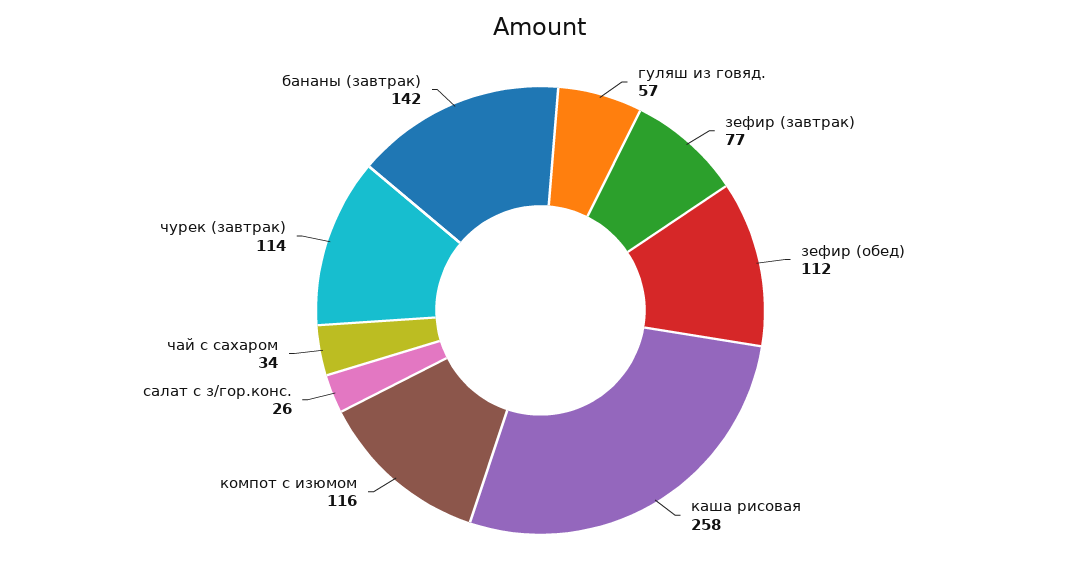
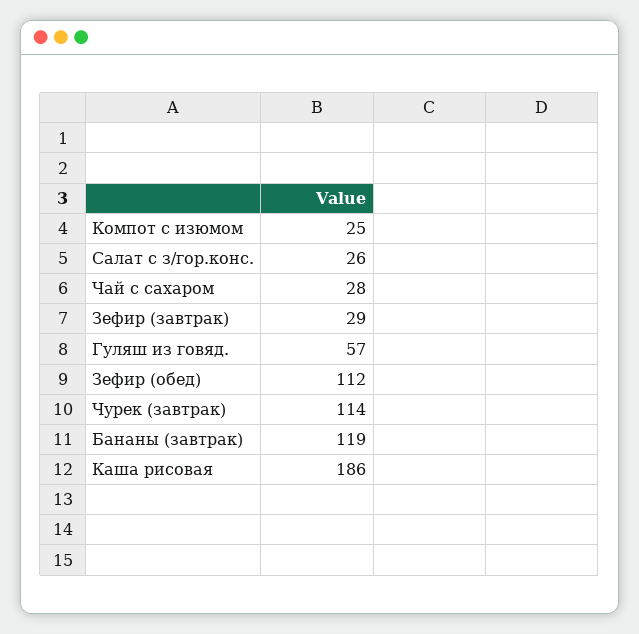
  {
    "гуляш из говяд.": 57,
-   "зефир (завтрак)": 77,
+   "зефир (завтрак)": 29,
    "зефир (обед)": 112,
-   "каша рисовая": 258,
+   "каша рисовая": 186,
-   "компот с изюмом": 116,
+   "компот с изюмом": 25,
    "салат с з/гор.конс.": 26,
-   "чай с сахаром": 34,
+   "чай с сахаром": 28,
    "чурек (завтрак)": 114,
-   "бананы (завтрак)": 142
+   "бананы (завтрак)": 119
  }

